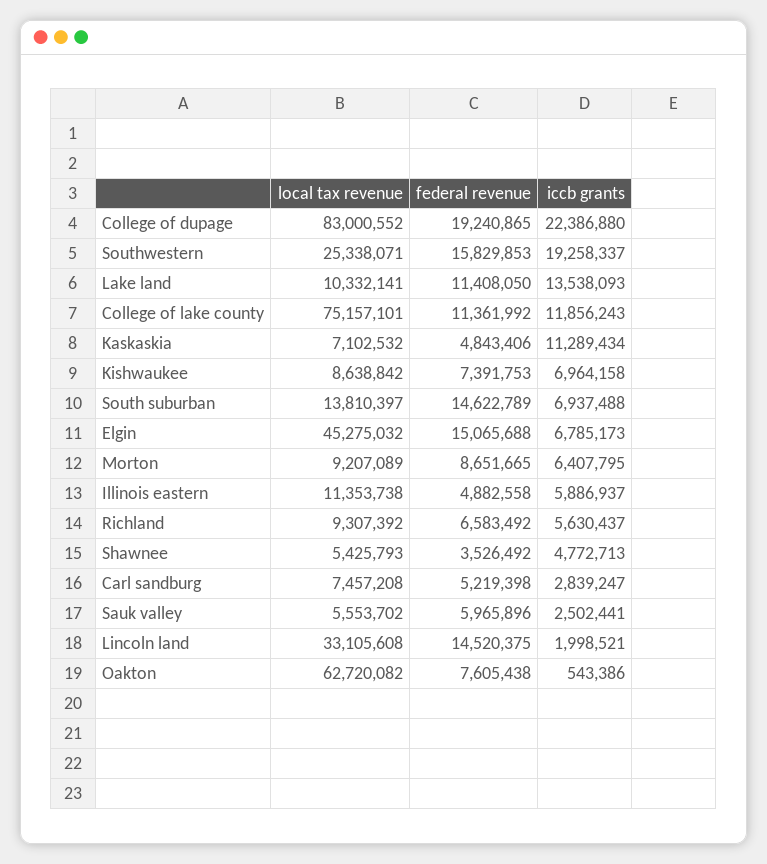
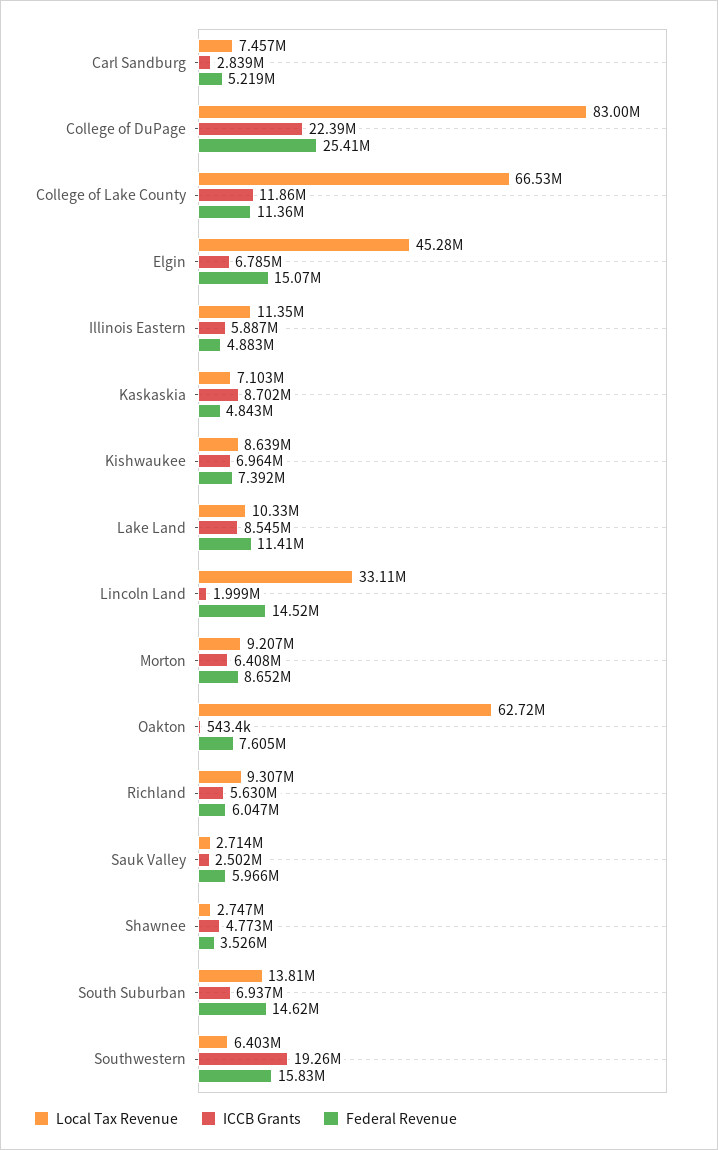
  {
    "local tax revenue": {
      "College of dupage": 83000552,
-     "Southwestern": 25338071,
+     "Southwestern": 6403000,
      "Lake land": 10332141,
-     "College of lake county": 75157101,
+     "College of lake county": 66530000,
      "Kaskaskia": 7102532,
      "Kishwaukee": 8638842,
      "South suburban": 13810397,
      "Elgin": 45275032,
      "Morton": 9207089,
      "Illinois eastern": 11353738,
      "Richland": 9307392,
-     "Shawnee": 5425793,
+     "Shawnee": 2747000,
      "Carl sandburg": 7457208,
-     "Sauk valley": 5553702,
+     "Sauk valley": 2714000,
      "Lincoln land": 33105608,
      "Oakton": 62720082
    },
    "federal revenue": {
-     "College of dupage": 19240865,
+     "College of dupage": 25410000,
      "Southwestern": 15829853,
      "Lake land": 11408050,
      "College of lake county": 11361992,
      "Kaskaskia": 4843406,
      "Kishwaukee": 7391753,
      "South suburban": 14622789,
      "Elgin": 15065688,
      "Morton": 8651665,
      "Illinois eastern": 4882558,
-     "Richland": 6583492,
+     "Richland": 6047000,
      "Shawnee": 3526492,
      "Carl sandburg": 5219398,
      "Sauk valley": 5965896,
      "Lincoln land": 14520375,
      "Oakton": 7605438
    },
    "iccb grants": {
      "College of dupage": 22386880,
      "Southwestern": 19258337,
-     "Lake land": 13538093,
+     "Lake land": 8545000,
      "College of lake county": 11856243,
-     "Kaskaskia": 11289434,
+     "Kaskaskia": 8702000,
      "Kishwaukee": 6964158,
      "South suburban": 6937488,
      "Elgin": 6785173,
      "Morton": 6407795,
      "Illinois eastern": 5886937,
      "Richland": 5630437,
      "Shawnee": 4772713,
      "Carl sandburg": 2839247,
      "Sauk valley": 2502441,
      "Lincoln land": 1998521,
      "Oakton": 543386
    }
  }

